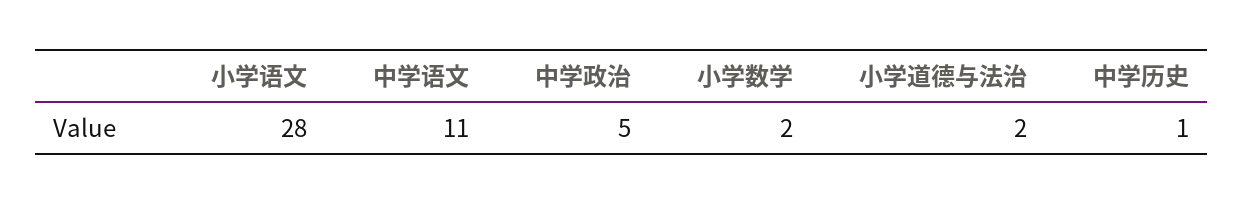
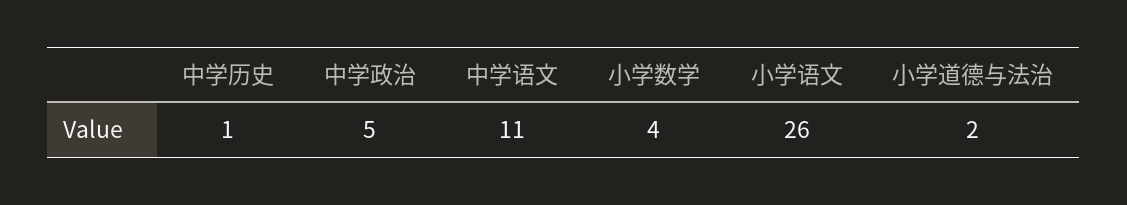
  {
-   "小学语文": 28,
+   "小学语文": 26,
    "中学语文": 11,
    "中学政治": 5,
-   "小学数学": 2,
+   "小学数学": 4,
    "小学道德与法治": 2,
    "中学历史": 1
  }

